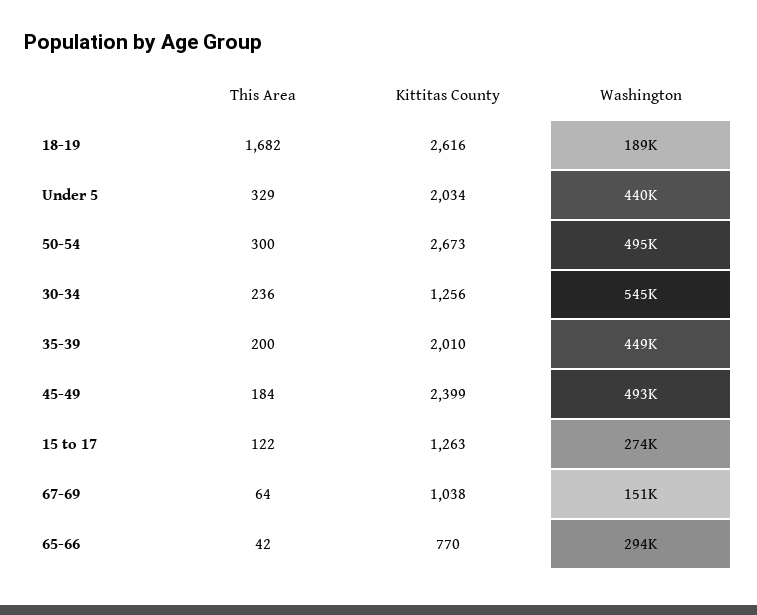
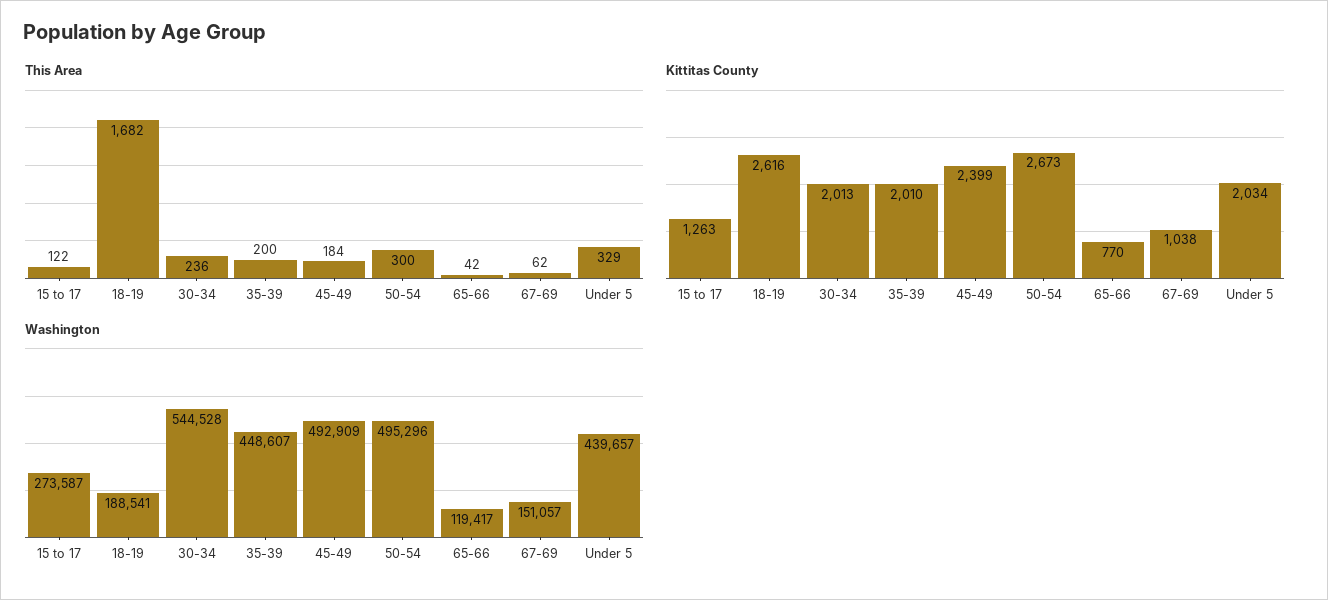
  {
    "This Area": {
      "18-19": 1682,
      "Under 5": 329,
      "50-54": 300,
      "30-34": 236,
      "35-39": 200,
      "45-49": 184,
      "15 to 17": 122,
-     "67-69": 64,
+     "67-69": 62,
      "65-66": 42
    },
    "Kittitas County": {
      "18-19": 2616,
      "Under 5": 2034,
      "50-54": 2673,
-     "30-34": 1256,
+     "30-34": 2013,
      "35-39": 2010,
      "45-49": 2399,
      "15 to 17": 1263,
      "67-69": 1038,
      "65-66": 770
    },
    "Washington": {
      "18-19": 188541,
      "Under 5": 439657,
      "50-54": 495296,
      "30-34": 544528,
      "35-39": 448607,
      "45-49": 492909,
      "15 to 17": 273587,
      "67-69": 151057,
-     "65-66": 294000
+     "65-66": 119417
    }
  }

